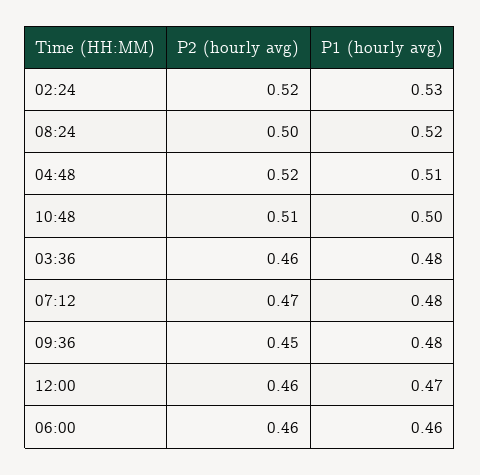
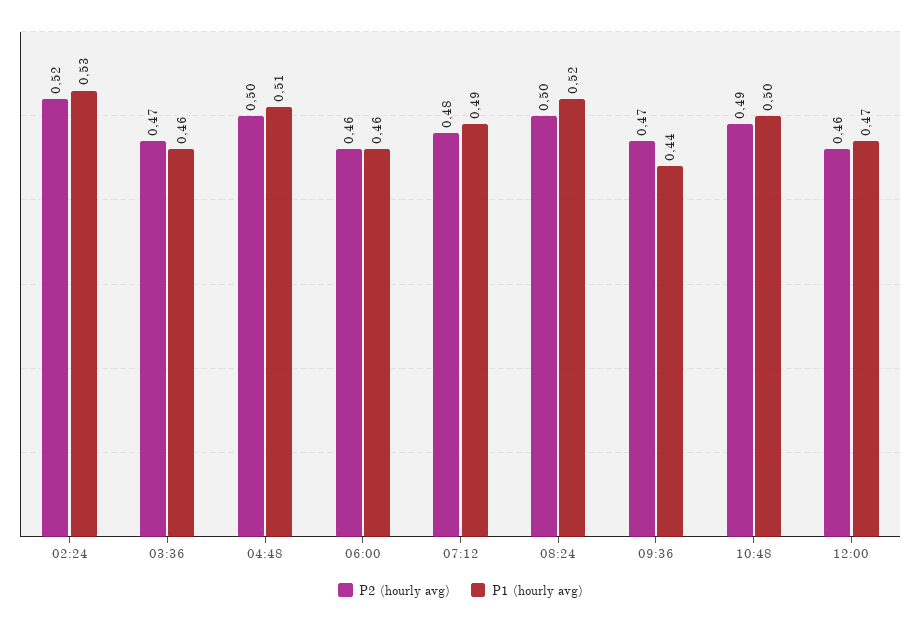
  {
    "P2 (hourly avg)": {
      "02:24": 0.52,
      "08:24": 0.5,
-     "04:48": 0.52,
+     "04:48": 0.5,
-     "10:48": 0.51,
+     "10:48": 0.49,
-     "03:36": 0.46,
+     "03:36": 0.47,
-     "07:12": 0.47,
+     "07:12": 0.48,
-     "09:36": 0.45,
+     "09:36": 0.47,
      "12:00": 0.46,
      "06:00": 0.46
    },
    "P1 (hourly avg)": {
      "02:24": 0.53,
      "08:24": 0.52,
      "04:48": 0.51,
      "10:48": 0.5,
-     "03:36": 0.48,
+     "03:36": 0.46,
-     "07:12": 0.48,
+     "07:12": 0.49,
-     "09:36": 0.48,
+     "09:36": 0.44,
      "12:00": 0.47,
      "06:00": 0.46
    }
  }

